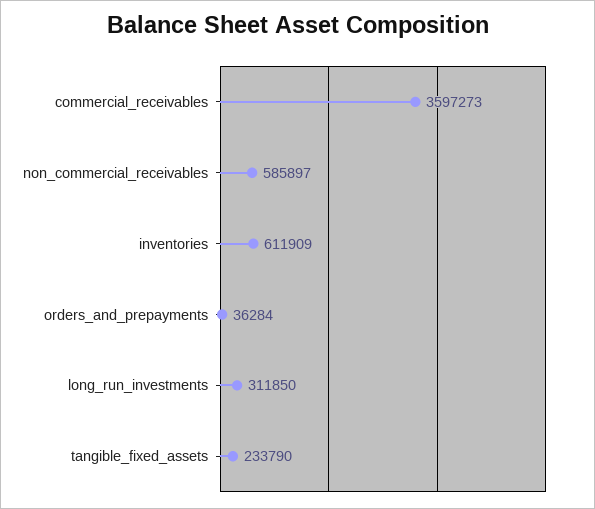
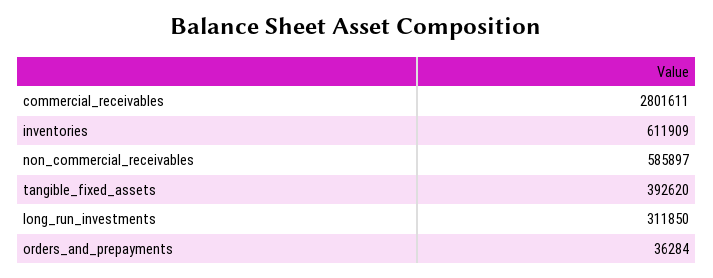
  {
-   "commercial_receivables": 3597273,
+   "commercial_receivables": 2801611,
    "non_commercial_receivables": 585897,
    "inventories": 611909,
    "orders_and_prepayments": 36284,
    "long_run_investments": 311850,
-   "tangible_fixed_assets": 233790
+   "tangible_fixed_assets": 392620
  }

